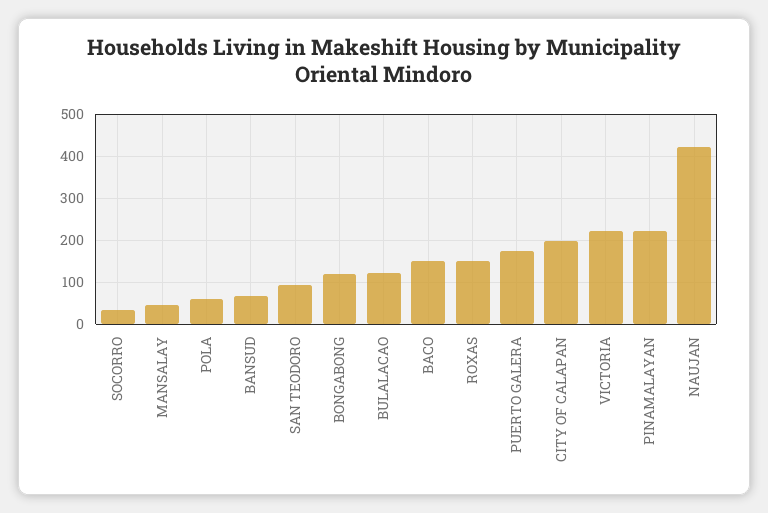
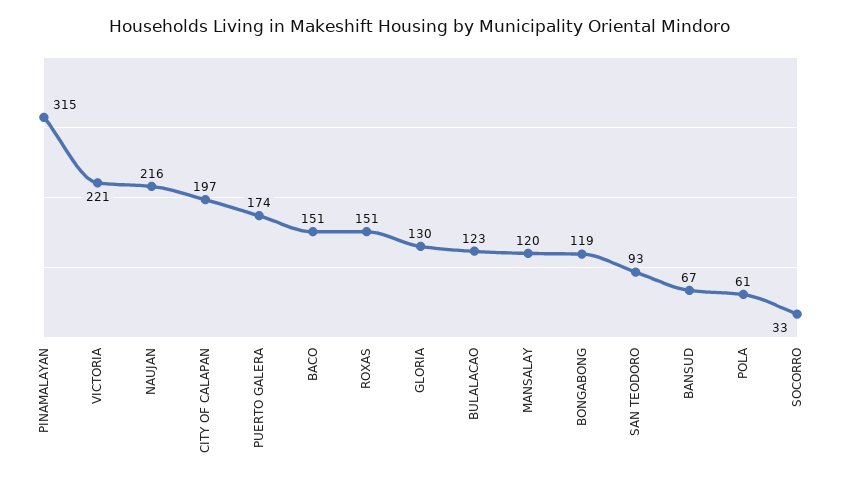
  {
    "SOCORRO": 33,
-   "MANSALAY": 40,
+   "MANSALAY": 120,
    "POLA": 61,
    "BANSUD": 67,
    "SAN TEODORO": 93,
    "BONGABONG": 119,
    "BULALACAO": 123,
    "BACO": 151,
    "ROXAS": 151,
    "PUERTO GALERA": 174,
    "CITY OF CALAPAN": 197,
    "VICTORIA": 221,
-   "PINAMALAYAN": 220,
+   "PINAMALAYAN": 315,
-   "NAUJAN": 420
+   "NAUJAN": 216,
+   "GLORIA": 130
  }

